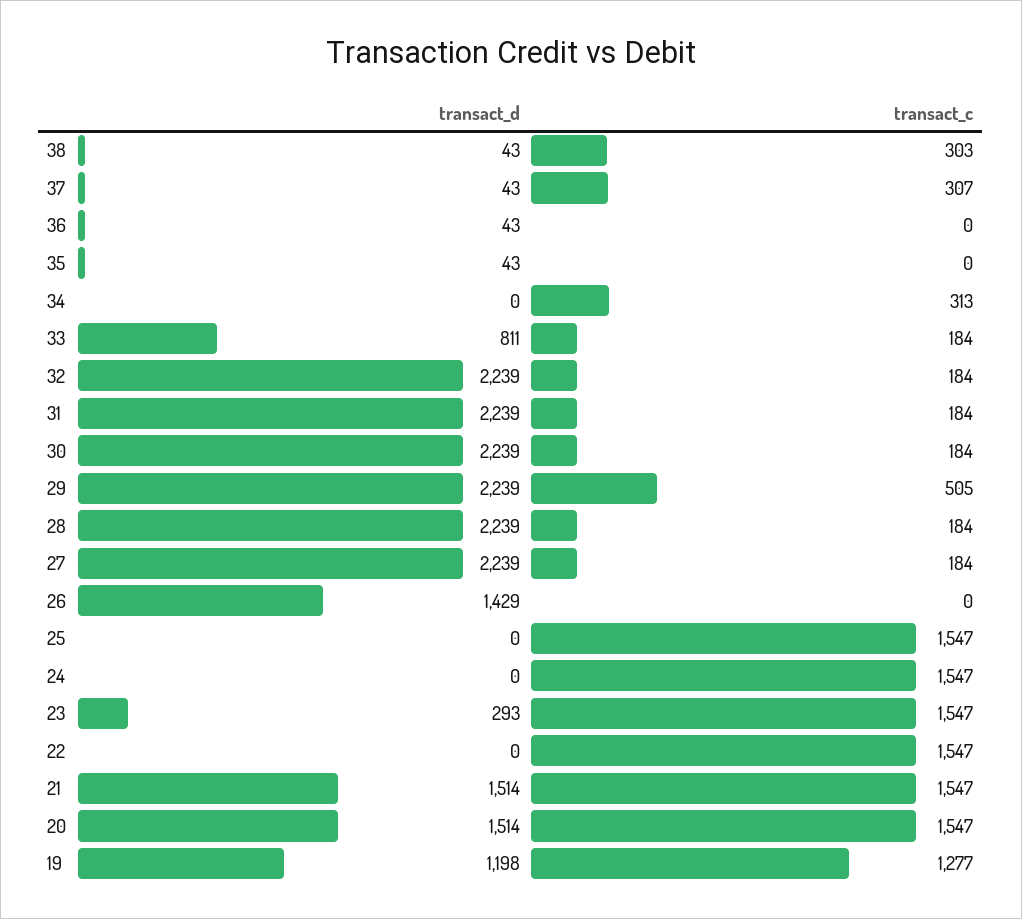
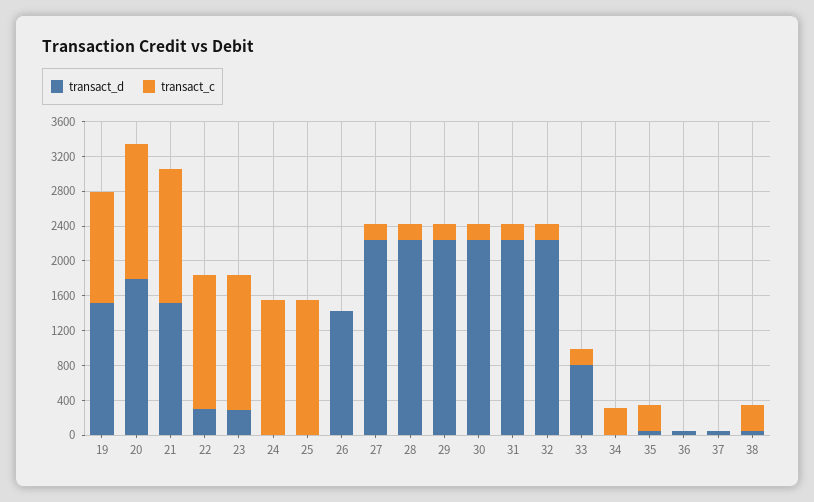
  {
    "transact_d": {
      "38": 43,
      "37": 43,
      "36": 43,
      "35": 43,
      "34": 0,
      "33": 811,
      "32": 2239,
      "31": 2239,
      "30": 2239,
      "29": 2239,
      "28": 2239,
      "27": 2239,
      "26": 1429,
      "25": 0,
      "24": 0,
      "23": 293,
-     "22": 0,
+     "22": 300,
      "21": 1514,
-     "20": 1514,
+     "20": 1800,
-     "19": 1198
+     "19": 1500
    },
    "transact_c": {
      "38": 303,
-     "37": 307,
+     "37": 0,
      "36": 0,
-     "35": 0,
+     "35": 300,
      "34": 313,
      "33": 184,
      "32": 184,
      "31": 184,
      "30": 184,
-     "29": 505,
+     "29": 200,
      "28": 184,
      "27": 184,
      "26": 0,
      "25": 1547,
      "24": 1547,
      "23": 1547,
      "22": 1547,
      "21": 1547,
      "20": 1547,
      "19": 1277
    }
  }

